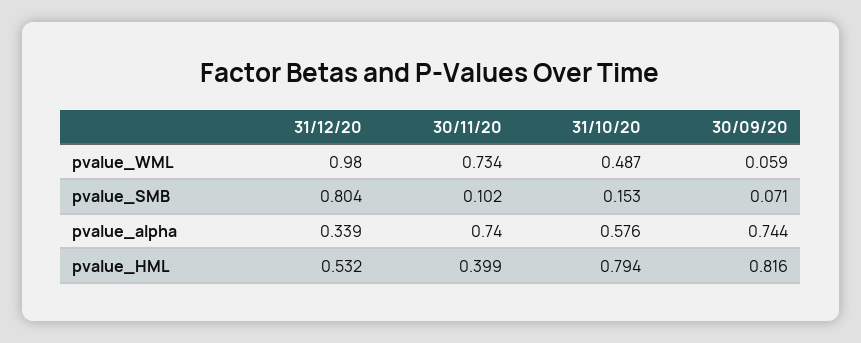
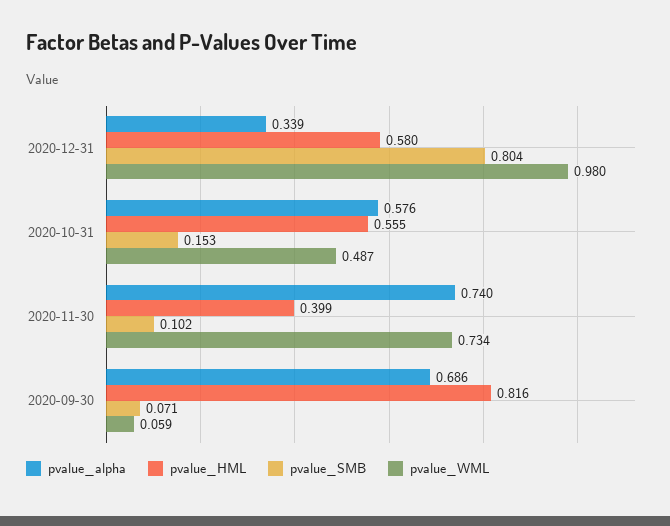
  {
    "pvalue_WML": {
      "31/12/20": 0.98,
      "30/11/20": 0.734,
      "31/10/20": 0.487,
      "30/09/20": 0.059
    },
    "pvalue_SMB": {
      "31/12/20": 0.804,
      "30/11/20": 0.102,
      "31/10/20": 0.153,
      "30/09/20": 0.071
    },
    "pvalue_alpha": {
      "31/12/20": 0.339,
      "30/11/20": 0.74,
      "31/10/20": 0.576,
-     "30/09/20": 0.744
+     "30/09/20": 0.686
    },
    "pvalue_HML": {
-     "31/12/20": 0.532,
+     "31/12/20": 0.58,
      "30/11/20": 0.399,
-     "31/10/20": 0.794,
+     "31/10/20": 0.555,
      "30/09/20": 0.816
    }
  }

